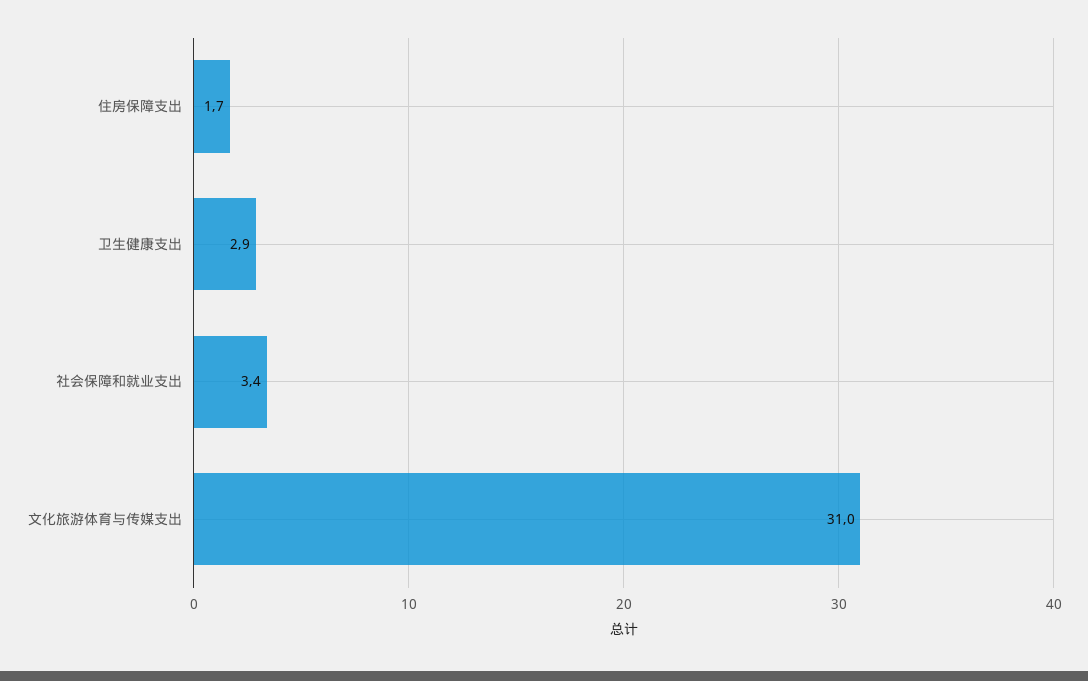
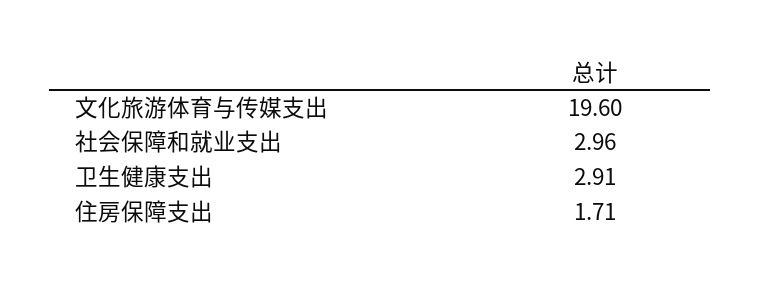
  {
    "住房保障支出": 1.71,
    "卫生健康支出": 2.91,
-   "社会保障和就业支出": 3.4,
+   "社会保障和就业支出": 2.96,
-   "文化旅游体育与传媒支出": 31
+   "文化旅游体育与传媒支出": 19.6
  }

